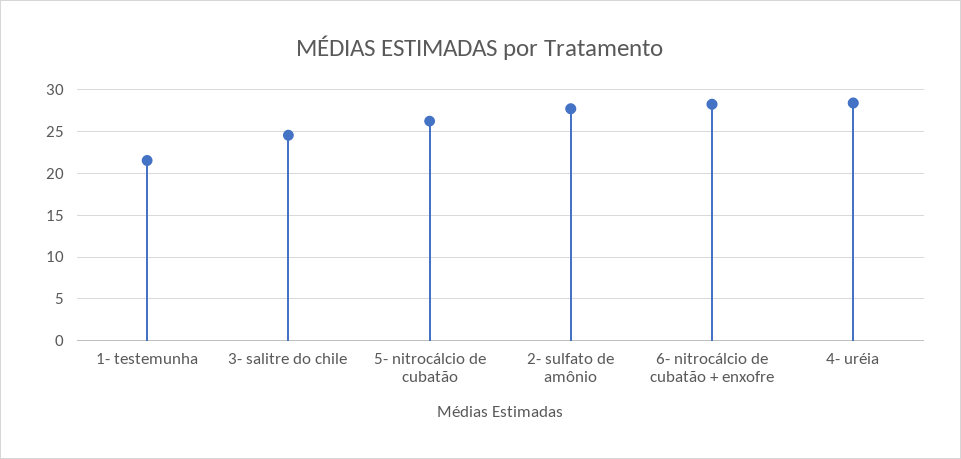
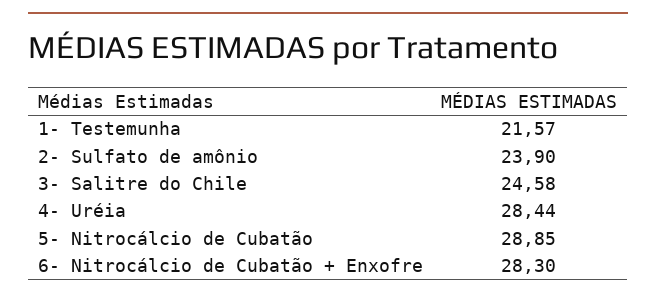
  {
    "1- testemunha": 21.57,
    "3- salitre do chile": 24.58,
-   "5- nitrocálcio de cubatão": 26,
+   "5- nitrocálcio de cubatão": 28.85,
-   "2- sulfato de amônio": 28,
+   "2- sulfato de amônio": 23.9,
    "6- nitrocálcio de cubatão + enxofre": 28.3,
    "4- uréia": 28.44
  }

